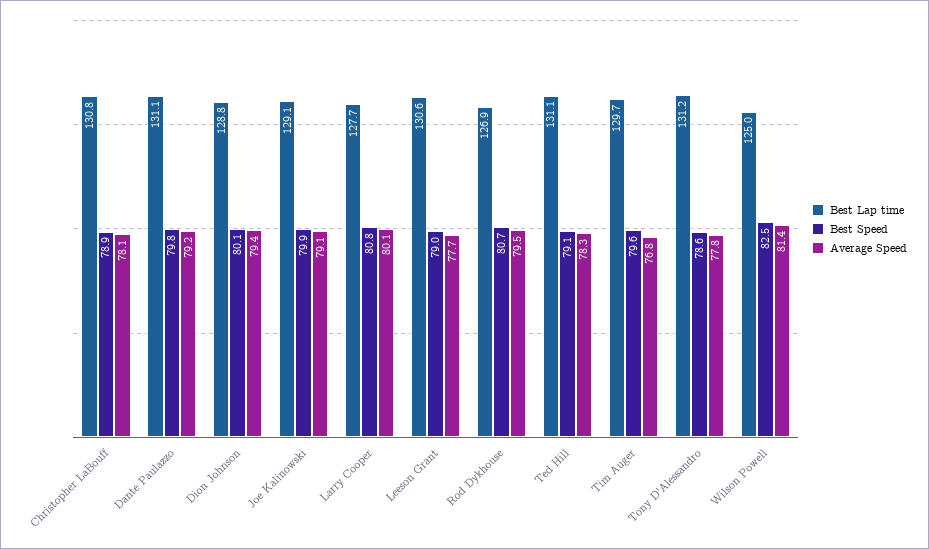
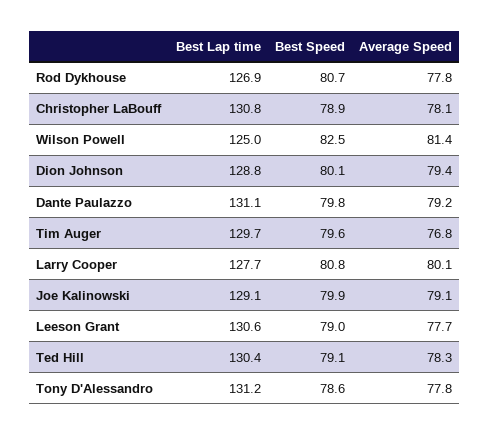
  {
    "Best Lap time": {
      "Christopher LaBouff": 130.8,
      "Dante Paulazzo": 131.1,
      "Dion Johnson": 128.8,
      "Joe Kalinowski": 129.1,
      "Larry Cooper": 127.7,
      "Leeson Grant": 130.6,
      "Rod Dykhouse": 126.9,
-     "Ted Hill": 131.1,
+     "Ted Hill": 130.4,
      "Tim Auger": 129.7,
      "Tony D'Alessandro": 131.2,
      "Wilson Powell": 125
    },
    "Best Speed": {
      "Christopher LaBouff": 78.9,
      "Dante Paulazzo": 79.8,
      "Dion Johnson": 80.1,
      "Joe Kalinowski": 79.9,
      "Larry Cooper": 80.8,
      "Leeson Grant": 79,
      "Rod Dykhouse": 80.7,
      "Ted Hill": 79.1,
      "Tim Auger": 79.6,
      "Tony D'Alessandro": 78.6,
      "Wilson Powell": 82.5
    },
    "Average Speed": {
      "Christopher LaBouff": 78.1,
      "Dante Paulazzo": 79.2,
      "Dion Johnson": 79.4,
      "Joe Kalinowski": 79.1,
      "Larry Cooper": 80.1,
      "Leeson Grant": 77.7,
-     "Rod Dykhouse": 79.5,
+     "Rod Dykhouse": 77.8,
      "Ted Hill": 78.3,
      "Tim Auger": 76.8,
      "Tony D'Alessandro": 77.8,
      "Wilson Powell": 81.4
    }
  }

